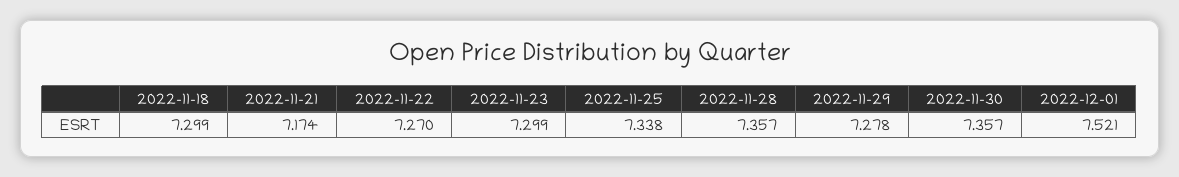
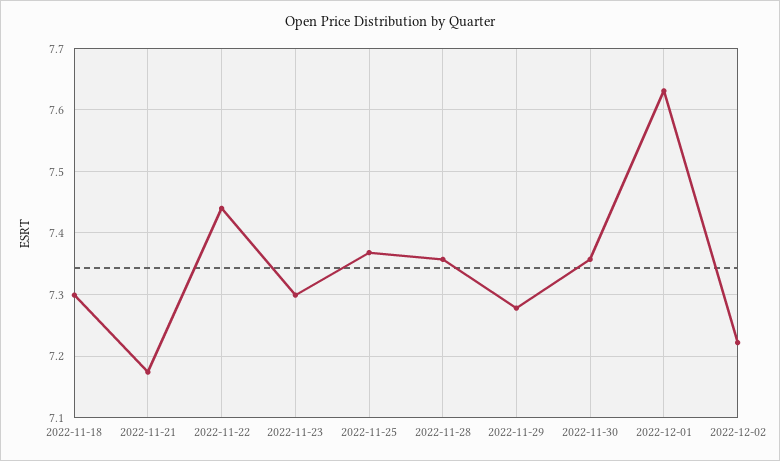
  {
    "2022-11-18": 7.299,
    "2022-11-21": 7.174,
-   "2022-11-22": 7.27,
+   "2022-11-22": 7.44,
    "2022-11-23": 7.299,
-   "2022-11-25": 7.338,
+   "2022-11-25": 7.37,
    "2022-11-28": 7.357,
    "2022-11-29": 7.278,
    "2022-11-30": 7.357,
-   "2022-12-01": 7.521
+   "2022-12-01": 7.63,
+   "2022-12-02": 7.22
  }

